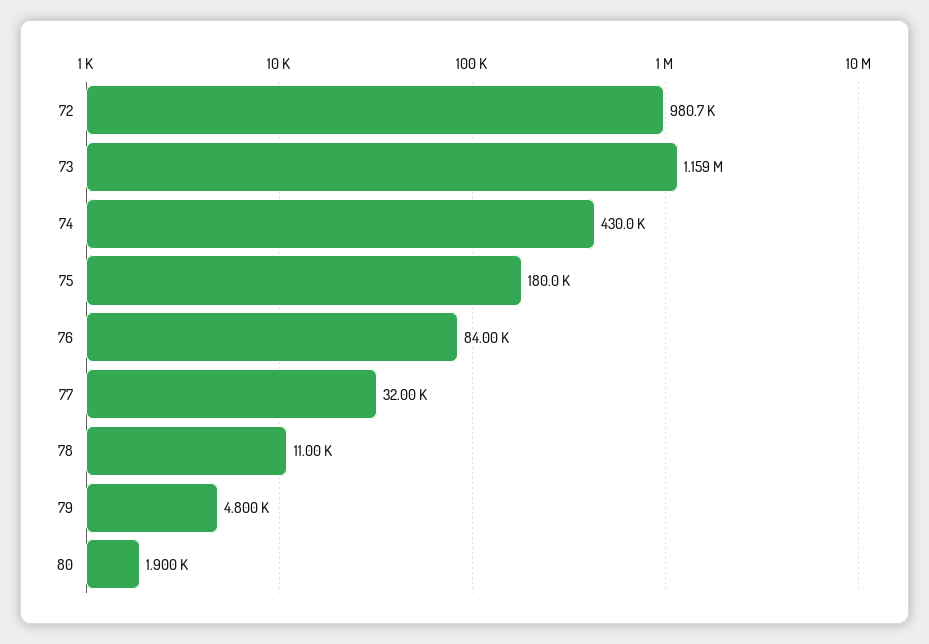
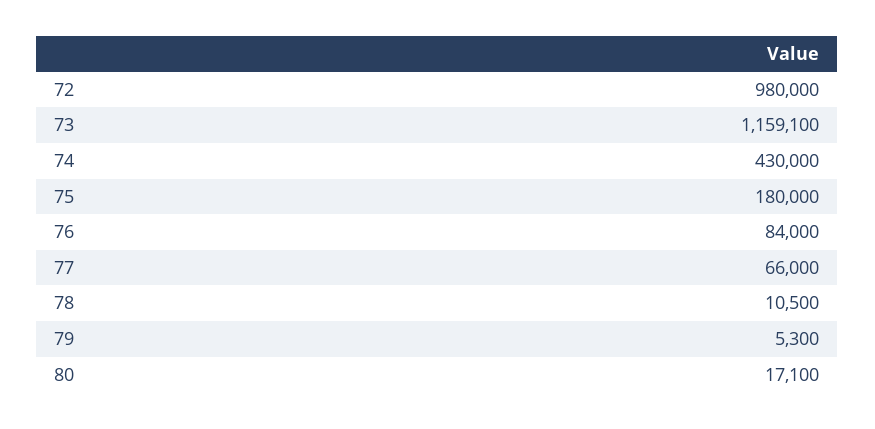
  {
-   "72": 980700,
+   "72": 980000,
    "73": 1159100,
    "74": 430000,
    "75": 180000,
    "76": 84000,
-   "77": 32000,
+   "77": 66000,
-   "78": 11000,
+   "78": 10500,
-   "79": 4800,
+   "79": 5300,
-   "80": 1900
+   "80": 17100
  }

